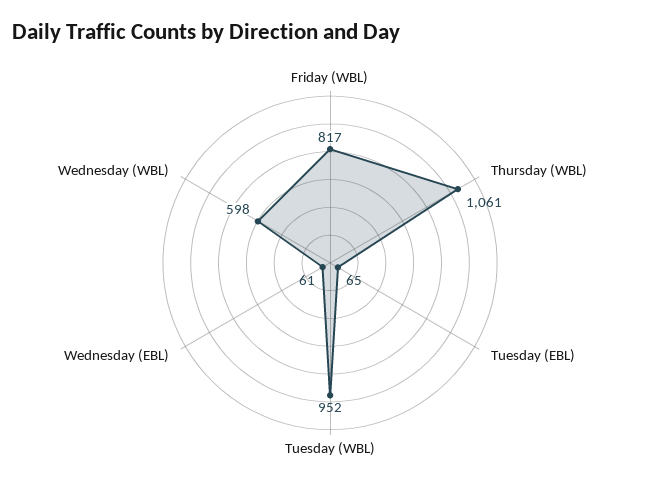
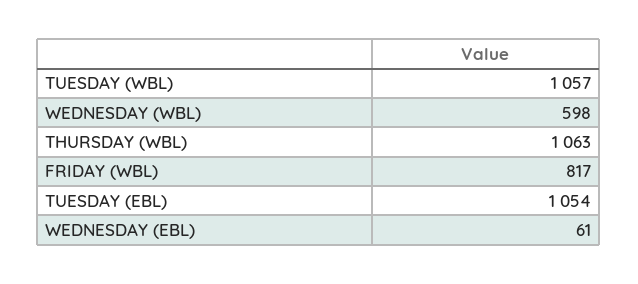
  {
    "Friday (WBL)": 817,
-   "Thursday (WBL)": 1061,
+   "Thursday (WBL)": 1063,
-   "Tuesday (EBL)": 65,
+   "Tuesday (EBL)": 1054,
-   "Tuesday (WBL)": 952,
+   "Tuesday (WBL)": 1057,
    "Wednesday (EBL)": 61,
    "Wednesday (WBL)": 598
  }

